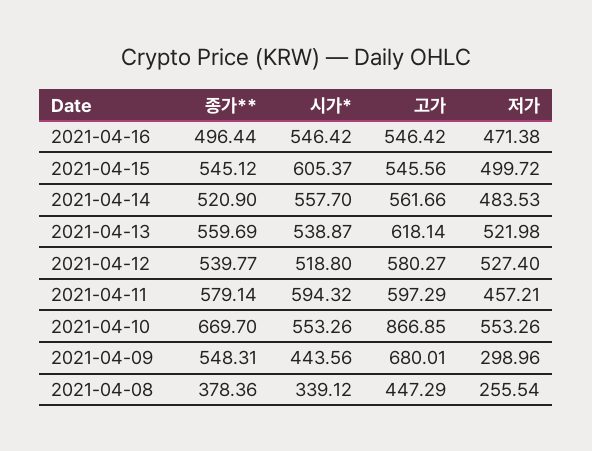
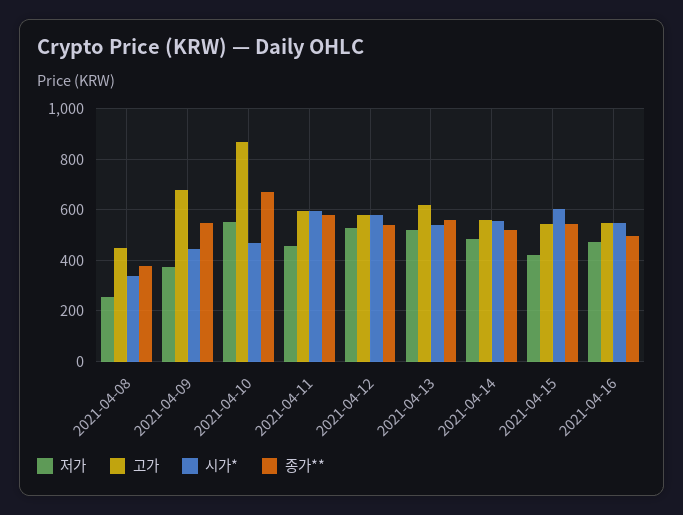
  {
    "종가**": {
      "2021-04-16": 496.44,
      "2021-04-15": 545.12,
      "2021-04-14": 520.9,
      "2021-04-13": 559.69,
      "2021-04-12": 539.77,
      "2021-04-11": 579.14,
      "2021-04-10": 669.7,
      "2021-04-09": 548.31,
      "2021-04-08": 378.36
    },
    "시가*": {
      "2021-04-16": 546.42,
      "2021-04-15": 605.37,
      "2021-04-14": 557.7,
      "2021-04-13": 538.87,
-     "2021-04-12": 518.8,
+     "2021-04-12": 575,
      "2021-04-11": 594.32,
-     "2021-04-10": 553.26,
+     "2021-04-10": 475,
      "2021-04-09": 443.56,
      "2021-04-08": 339.12
    },
    "고가": {
      "2021-04-16": 546.42,
      "2021-04-15": 545.56,
      "2021-04-14": 561.66,
      "2021-04-13": 618.14,
      "2021-04-12": 580.27,
      "2021-04-11": 597.29,
      "2021-04-10": 866.85,
      "2021-04-09": 680.01,
      "2021-04-08": 447.29
    },
    "저가": {
      "2021-04-16": 471.38,
-     "2021-04-15": 499.72,
+     "2021-04-15": 425,
      "2021-04-14": 483.53,
      "2021-04-13": 521.98,
      "2021-04-12": 527.4,
      "2021-04-11": 457.21,
      "2021-04-10": 553.26,
-     "2021-04-09": 298.96,
+     "2021-04-09": 375,
      "2021-04-08": 255.54
    }
  }

